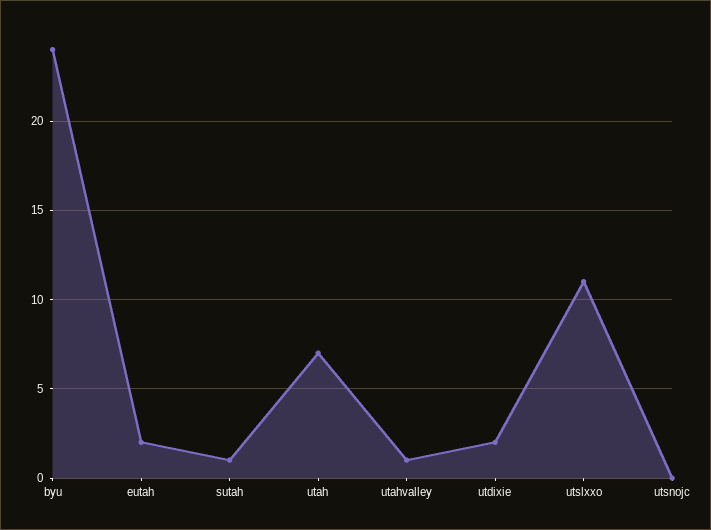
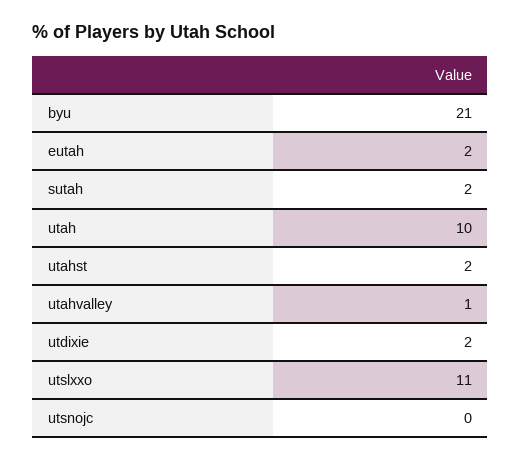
  {
-   "byu": 24,
+   "byu": 21,
    "eutah": 2,
-   "sutah": 1,
+   "sutah": 2,
-   "utah": 7,
+   "utah": 10,
    "utahvalley": 1,
    "utdixie": 2,
    "utslxxo": 11,
-   "utsnojc": 0
+   "utsnojc": 0,
+   "utahst": 2
  }

